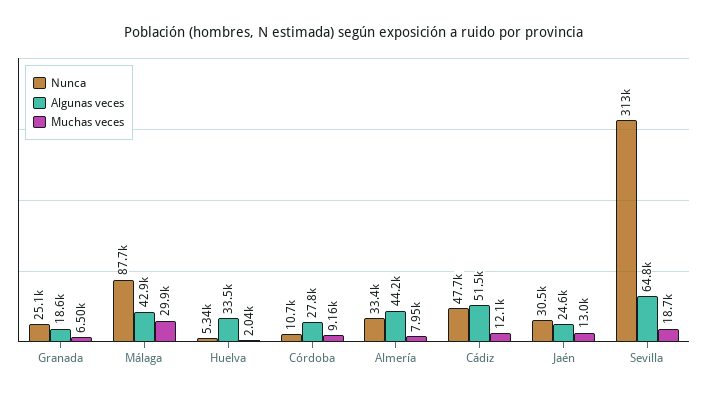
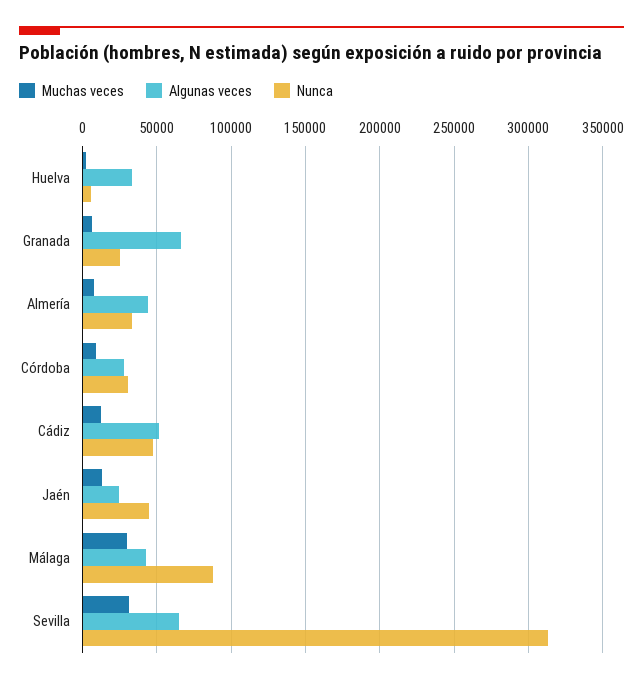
  {
    "Nunca": {
      "Granada": 25100,
      "Málaga": 87700,
      "Huelva": 5340,
-     "Córdoba": 10700,
+     "Córdoba": 30000,
      "Almería": 33400,
      "Cádiz": 47700,
-     "Jaén": 30500,
+     "Jaén": 45000,
      "Sevilla": 313000
    },
    "Algunas veces": {
-     "Granada": 18600,
+     "Granada": 65000,
      "Málaga": 42900,
      "Huelva": 33500,
      "Córdoba": 27800,
      "Almería": 44200,
      "Cádiz": 51500,
      "Jaén": 24600,
      "Sevilla": 64800
    },
    "Muchas veces": {
      "Granada": 6500,
      "Málaga": 29900,
      "Huelva": 2040,
      "Córdoba": 9160,
      "Almería": 7950,
      "Cádiz": 12100,
      "Jaén": 13000,
-     "Sevilla": 18700
+     "Sevilla": 30000
    }
  }

